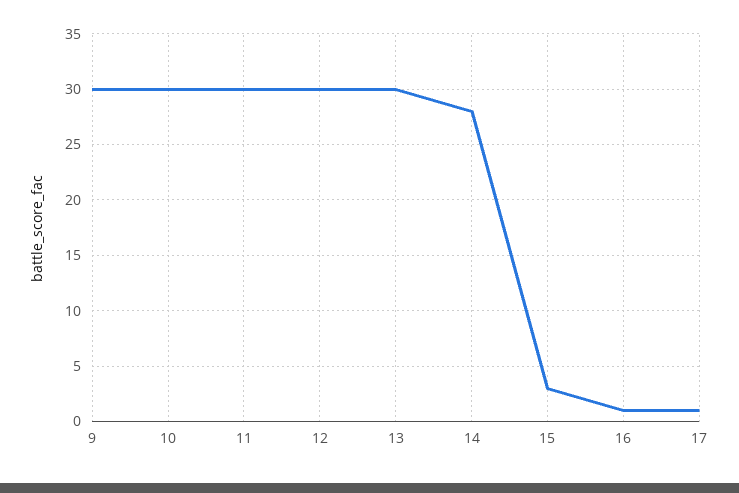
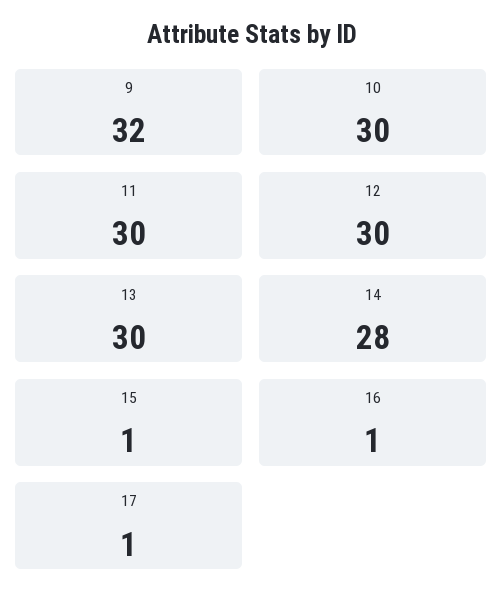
  {
-   "9": 30,
+   "9": 32,
    "10": 30,
    "11": 30,
    "12": 30,
    "13": 30,
    "14": 28,
-   "15": 3,
+   "15": 1,
    "16": 1,
    "17": 1
  }

